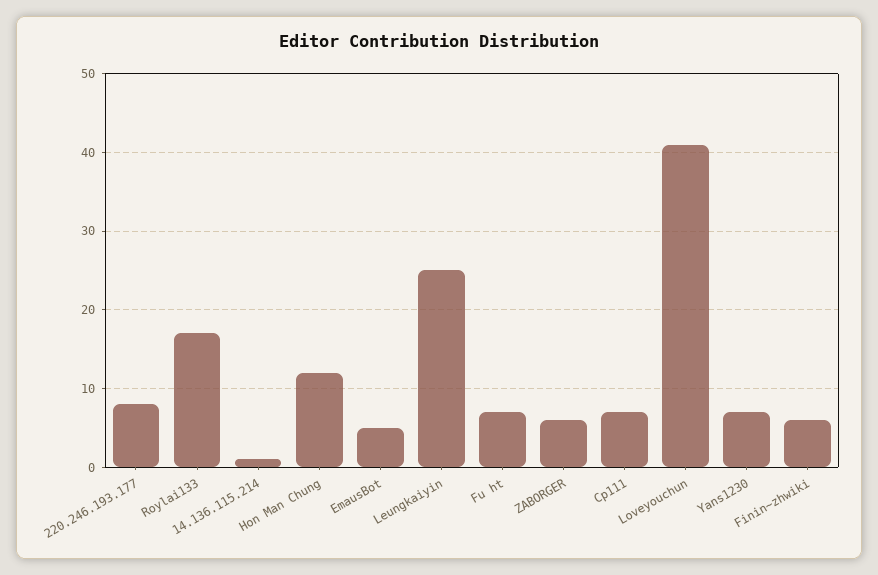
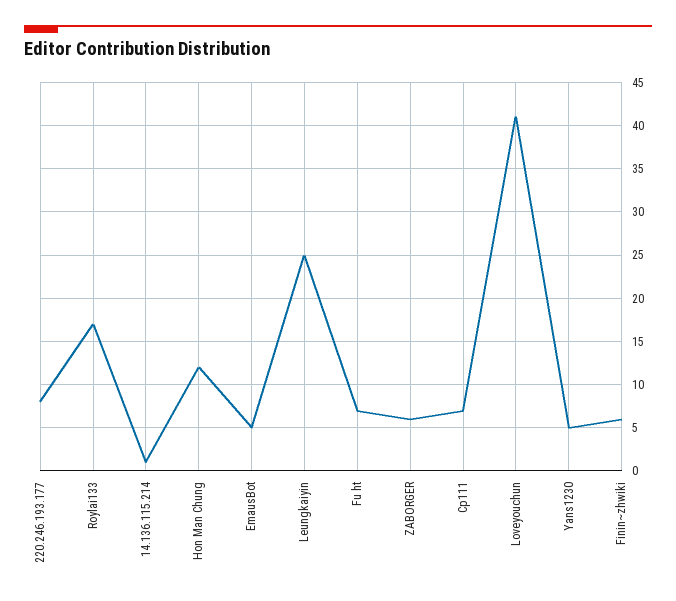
  {
    "220.246.193.177": 8,
    "Roylai133": 17,
    "14.136.115.214": 1,
    "Hon Man Chung": 12,
    "EmausBot": 5,
    "Leungkaiyin": 25,
    "Fu ht": 7,
    "ZABORGER": 6,
    "Cp111": 7,
    "Loveyouchun": 41,
-   "Yans1230": 7,
+   "Yans1230": 5,
    "Finin~zhwiki": 6
  }

